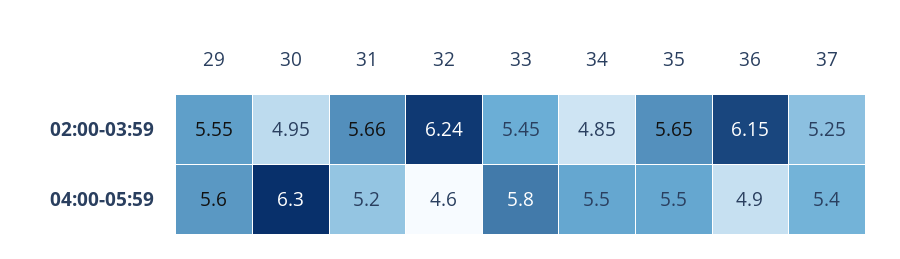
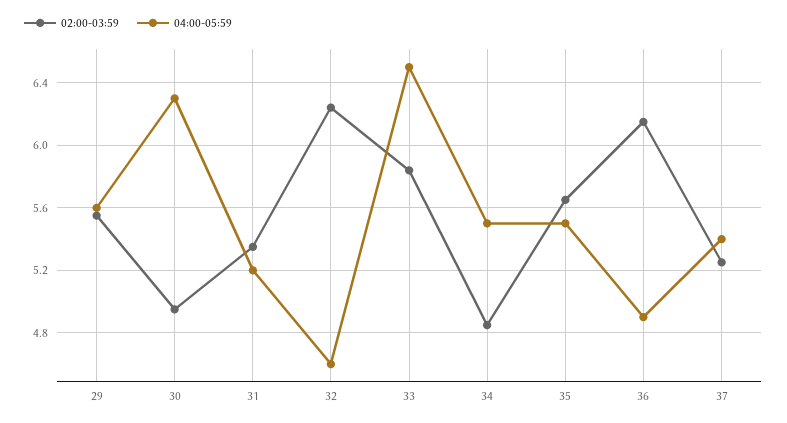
  {
    "02:00-03:59": {
      "29": 5.55,
      "30": 4.95,
-     "31": 5.66,
+     "31": 5.35,
      "32": 6.24,
-     "33": 5.45,
+     "33": 5.85,
      "34": 4.85,
      "35": 5.65,
      "36": 6.15,
      "37": 5.25
    },
    "04:00-05:59": {
      "29": 5.6,
      "30": 6.3,
      "31": 5.2,
      "32": 4.6,
-     "33": 5.8,
+     "33": 6.5,
      "34": 5.5,
      "35": 5.5,
      "36": 4.9,
      "37": 5.4
    }
  }

